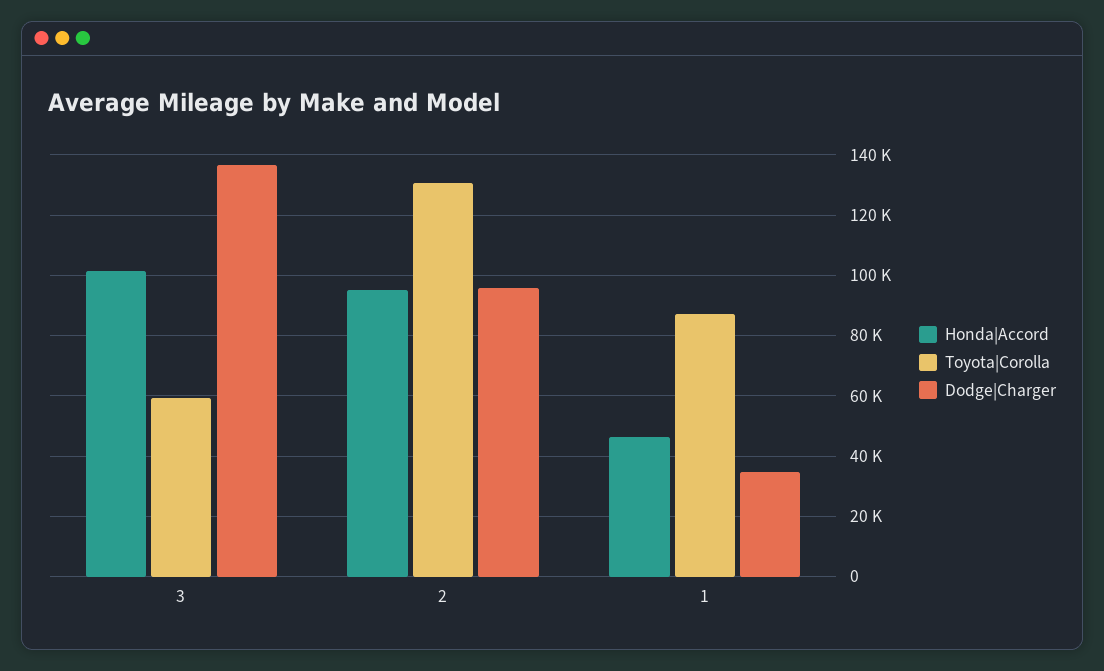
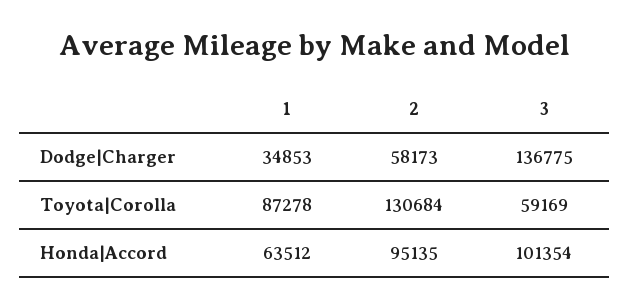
  {
    "Honda|Accord": {
      "3": 101354,
      "2": 95135,
-     "1": 46000
+     "1": 63512
    },
    "Toyota|Corolla": {
      "3": 59169,
      "2": 130684,
      "1": 87278
    },
    "Dodge|Charger": {
      "3": 136775,
-     "2": 96000,
+     "2": 58173,
      "1": 34853
    }
  }

